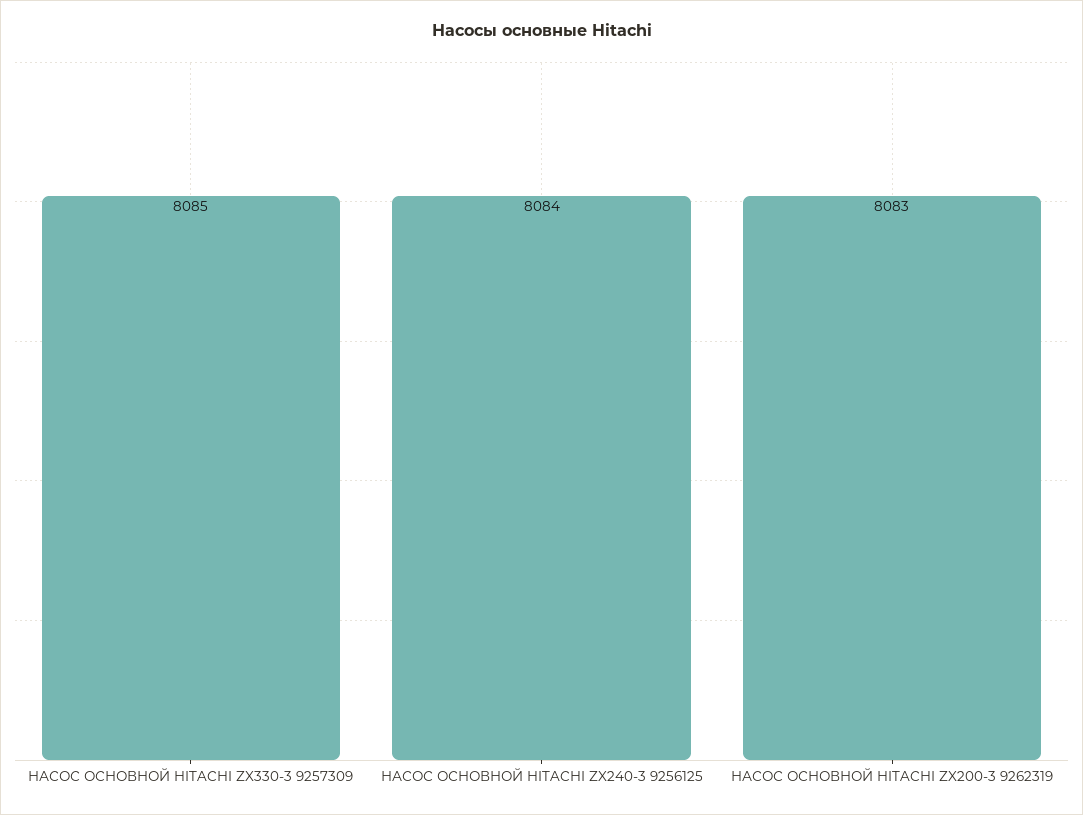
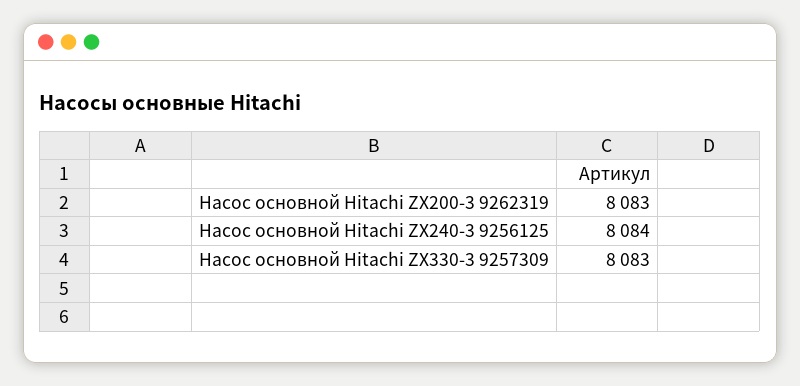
  {
-   "НАСОС ОСНОВНОЙ HITACHI ZX330-3 9257309": 8085,
+   "НАСОС ОСНОВНОЙ HITACHI ZX330-3 9257309": 8083,
    "НАСОС ОСНОВНОЙ HITACHI ZX240-3 9256125": 8084,
    "НАСОС ОСНОВНОЙ HITACHI ZX200-3 9262319": 8083
  }

